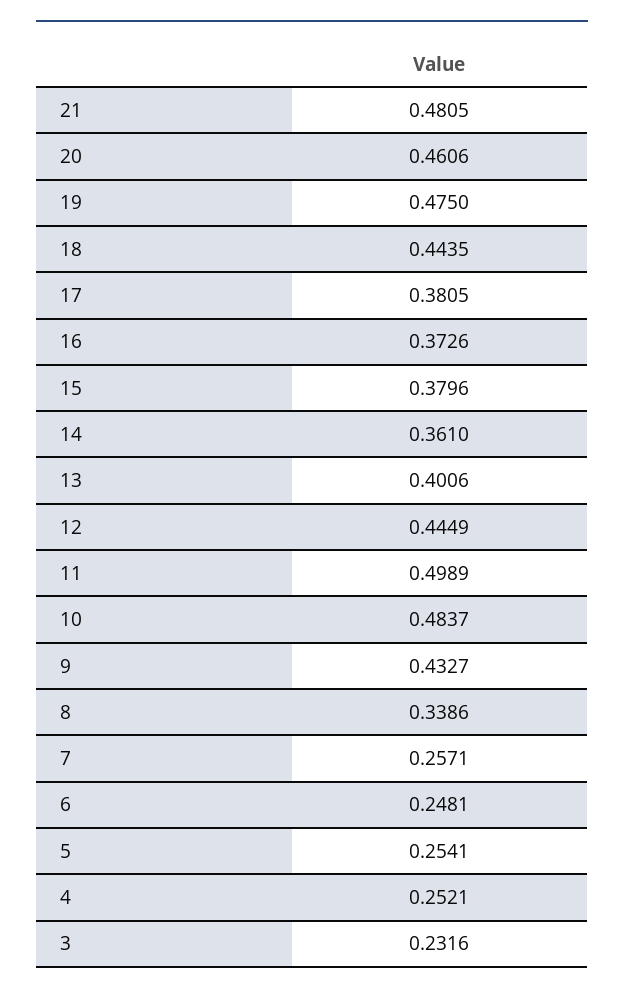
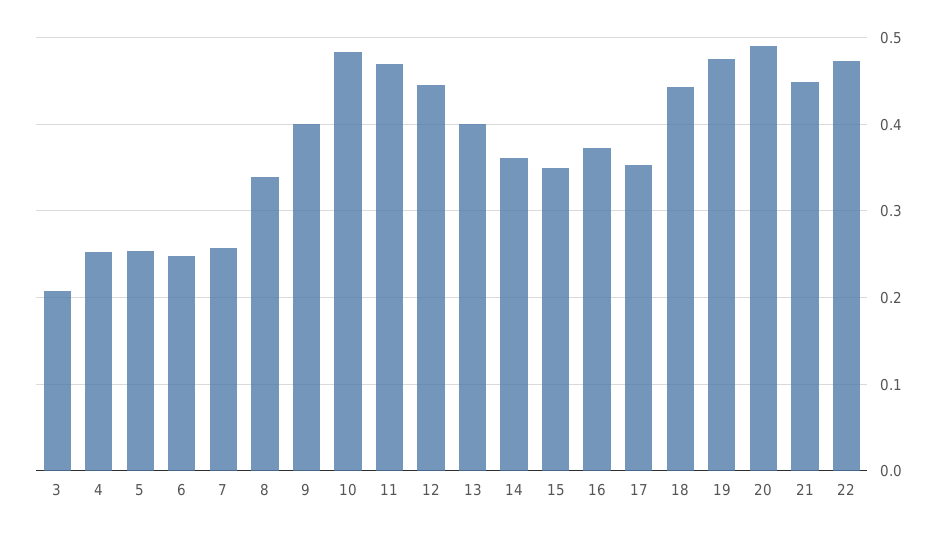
  {
-   "21": 0.4805,
+   "21": 0.45,
-   "20": 0.4606,
+   "20": 0.49,
    "19": 0.475,
    "18": 0.4435,
-   "17": 0.3805,
+   "17": 0.35,
    "16": 0.3726,
-   "15": 0.3796,
+   "15": 0.35,
    "14": 0.361,
    "13": 0.4006,
    "12": 0.4449,
-   "11": 0.4989,
+   "11": 0.47,
    "10": 0.4837,
-   "9": 0.4327,
+   "9": 0.4,
    "8": 0.3386,
    "7": 0.2571,
    "6": 0.2481,
    "5": 0.2541,
    "4": 0.2521,
-   "3": 0.2316
+   "3": 0.21,
+   "22": 0.47
  }

